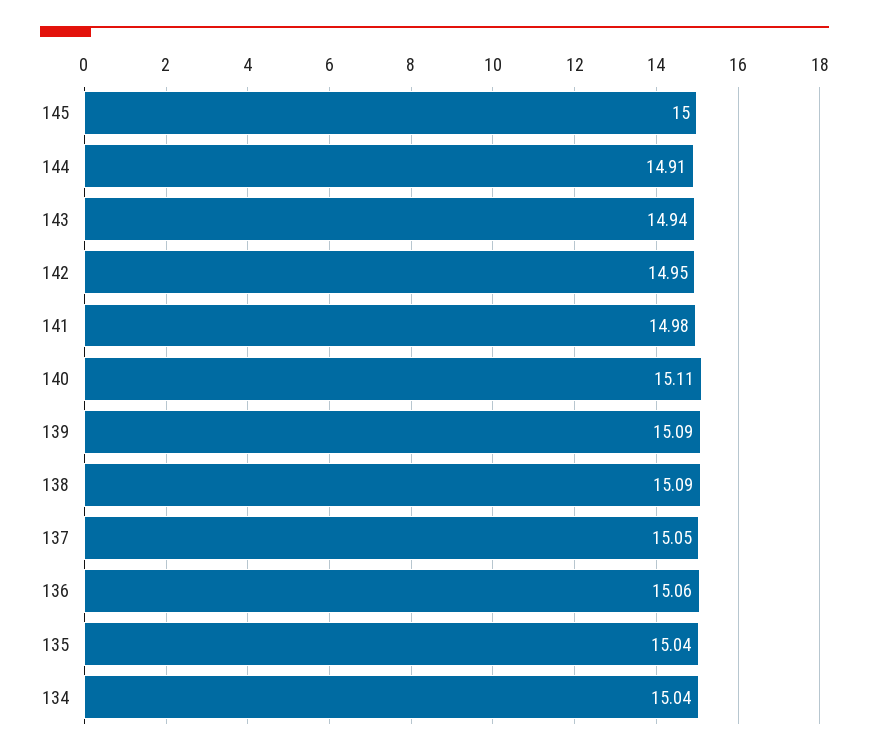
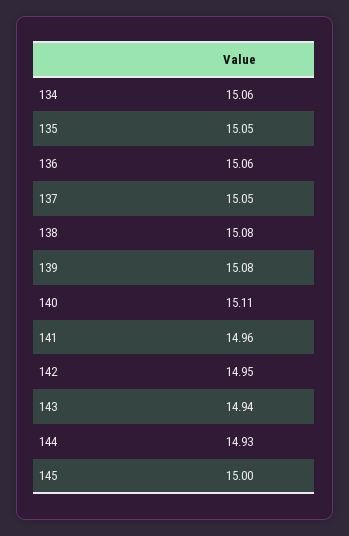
  {
    "145": 15,
-   "144": 14.91,
+   "144": 14.93,
    "143": 14.94,
    "142": 14.95,
-   "141": 14.98,
+   "141": 14.96,
    "140": 15.11,
-   "139": 15.09,
+   "139": 15.08,
-   "138": 15.09,
+   "138": 15.08,
    "137": 15.05,
    "136": 15.06,
-   "135": 15.04,
+   "135": 15.05,
-   "134": 15.04
+   "134": 15.06
  }

